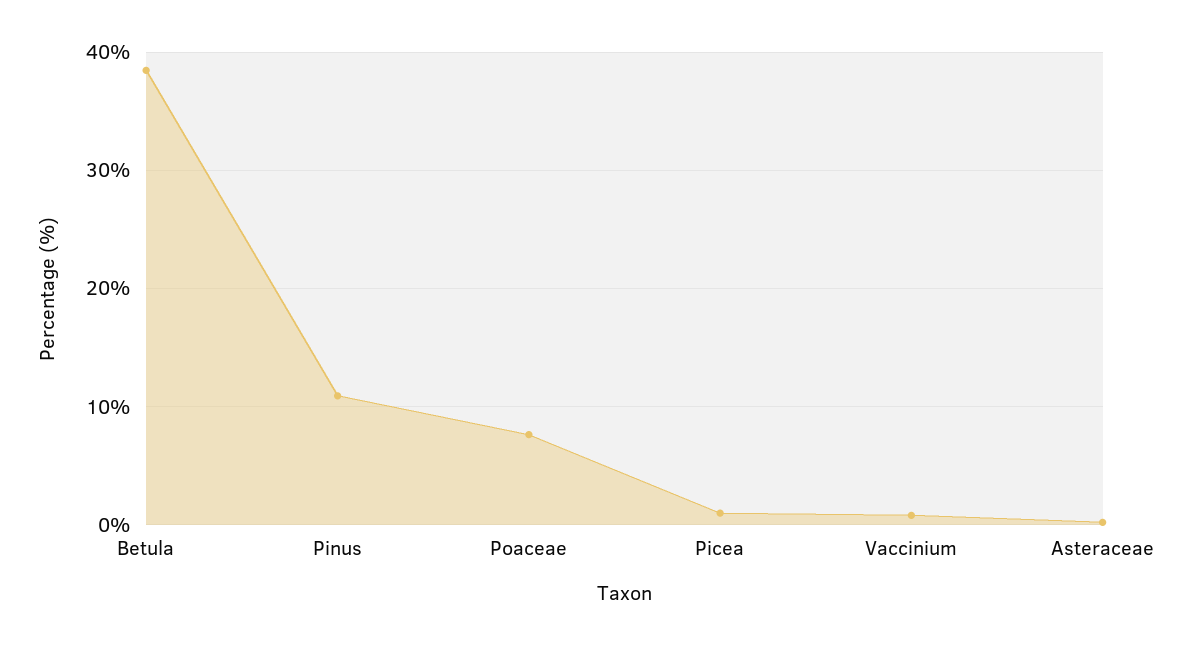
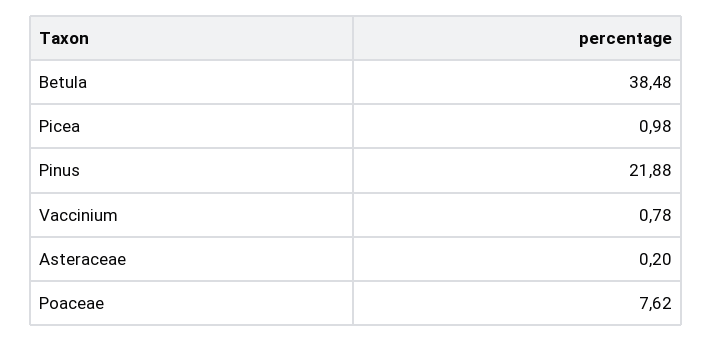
  {
    "Betula": 38.48,
-   "Pinus": 11,
+   "Pinus": 21.88,
    "Poaceae": 7.62,
    "Picea": 0.98,
    "Vaccinium": 0.78,
    "Asteraceae": 0.2
  }

